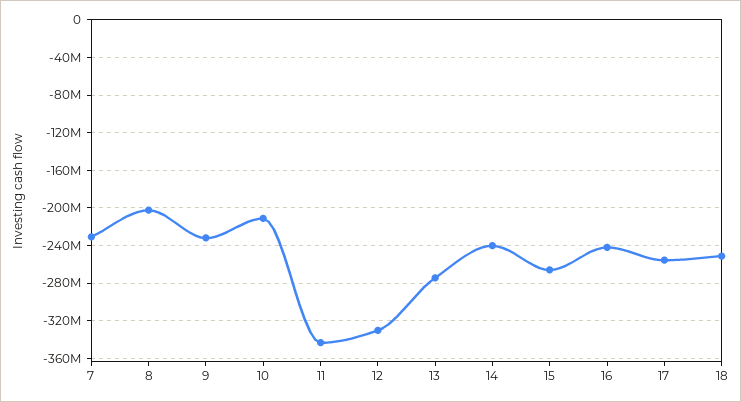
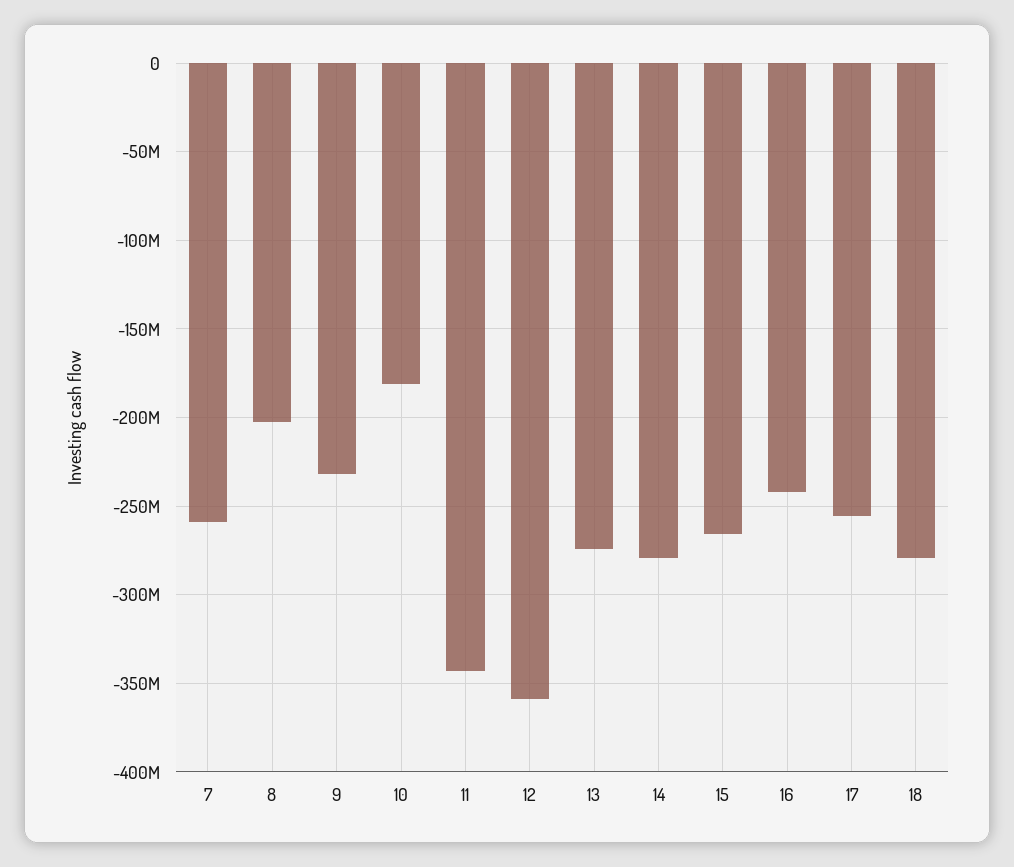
  {
-   "7": -230000000,
+   "7": -260000000,
    "8": -200000000,
    "9": -230000000,
-   "10": -210000000,
+   "10": -180000000,
    "11": -345000000,
-   "12": -330000000,
+   "12": -360000000,
    "13": -275000000,
-   "14": -240000000,
+   "14": -280000000,
    "15": -265000000,
    "16": -240000000,
    "17": -255000000,
-   "18": -250000000
+   "18": -280000000
  }

